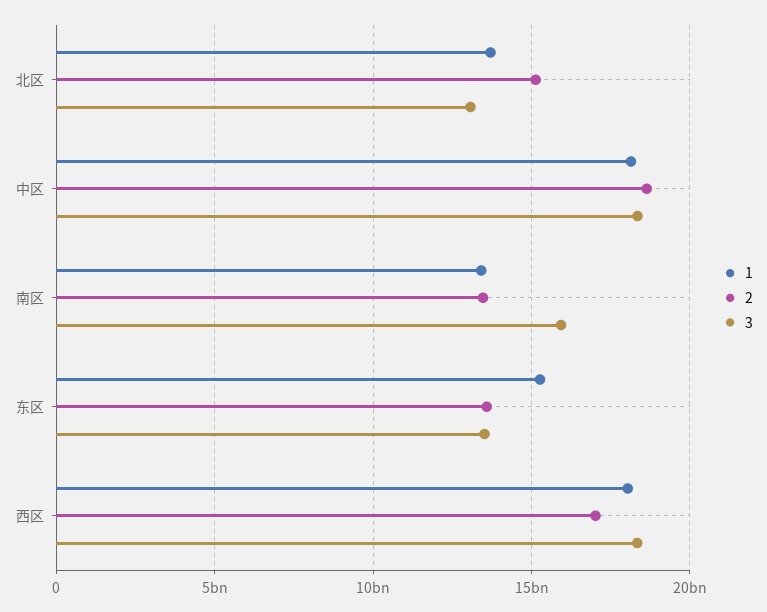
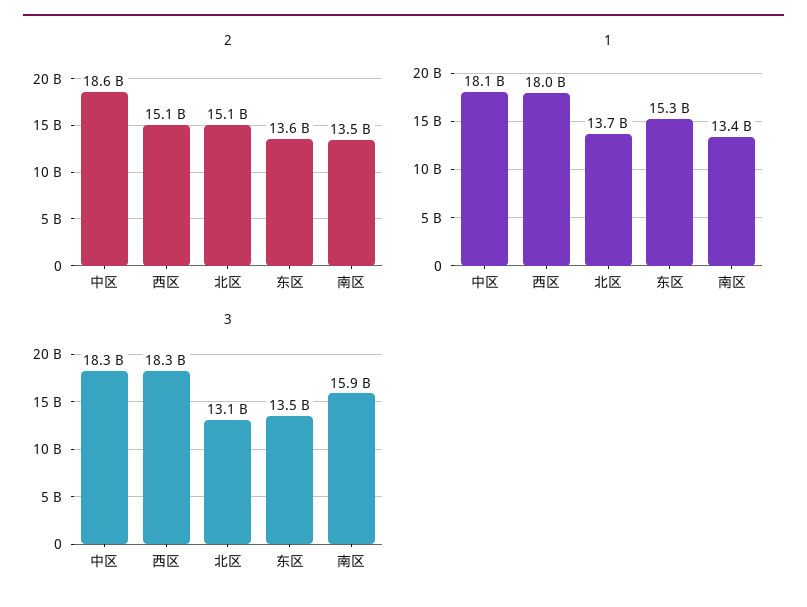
  {
    "1": {
      "北区": 13700000000,
      "中区": 18100000000,
      "南区": 13400000000,
      "东区": 15300000000,
      "西区": 18000000000
    },
    "2": {
      "北区": 15100000000,
      "中区": 18600000000,
      "南区": 13500000000,
      "东区": 13600000000,
-     "西区": 17000000000
+     "西区": 15100000000
    },
    "3": {
      "北区": 13100000000,
      "中区": 18300000000,
      "南区": 15900000000,
      "东区": 13500000000,
      "西区": 18300000000
    }
  }

